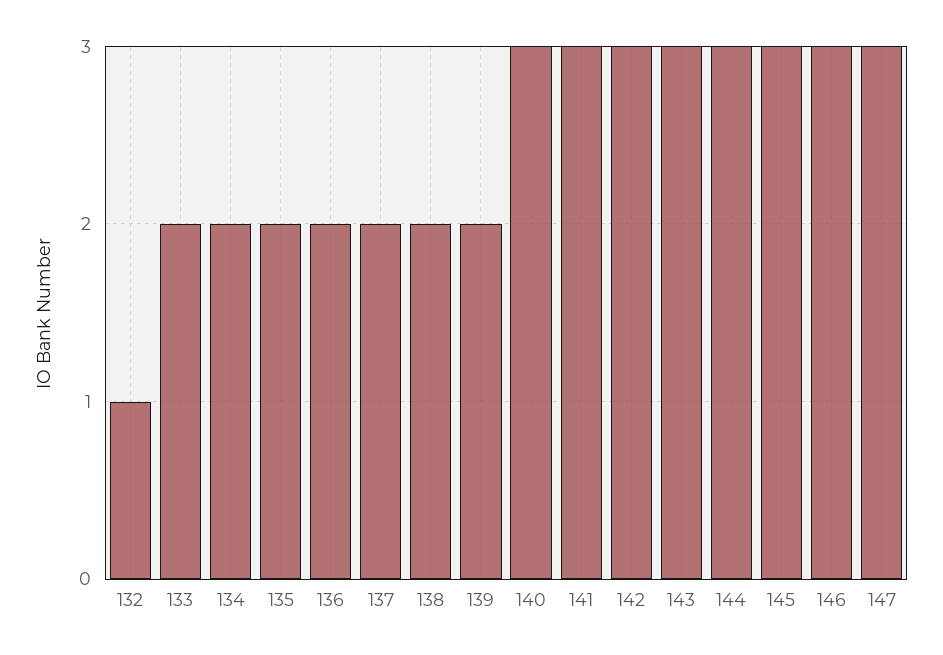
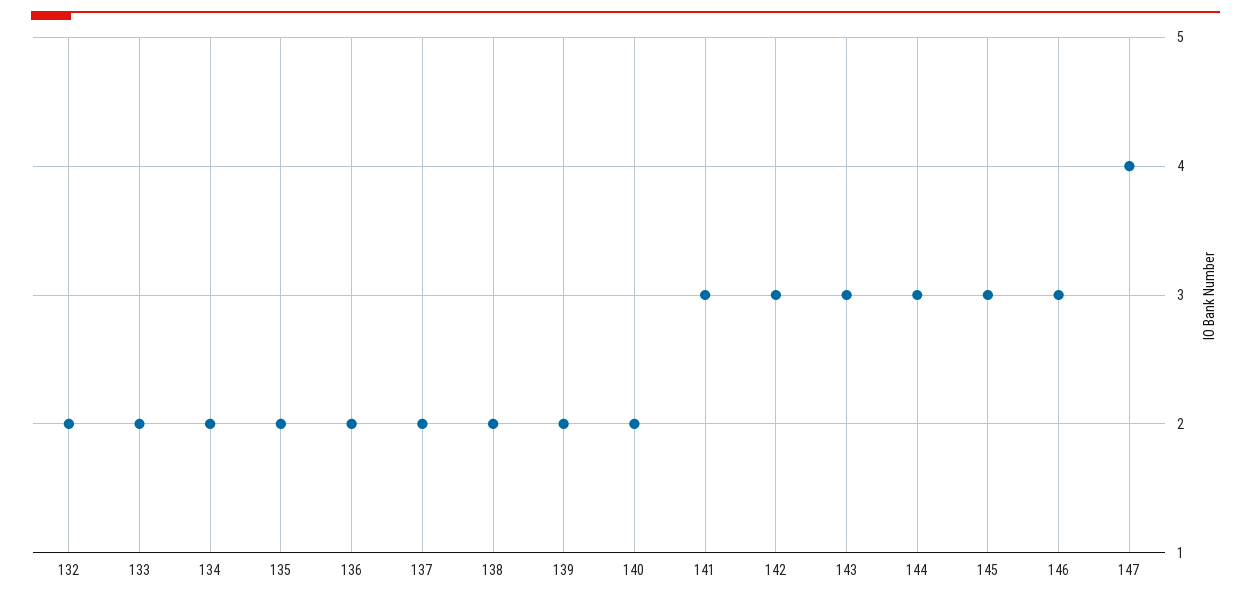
  {
-   "132": 1,
+   "132": 2,
    "133": 2,
    "134": 2,
    "135": 2,
    "136": 2,
    "137": 2,
    "138": 2,
    "139": 2,
-   "140": 3,
+   "140": 2,
    "141": 3,
    "142": 3,
    "143": 3,
    "144": 3,
    "145": 3,
    "146": 3,
-   "147": 3
+   "147": 4
  }

